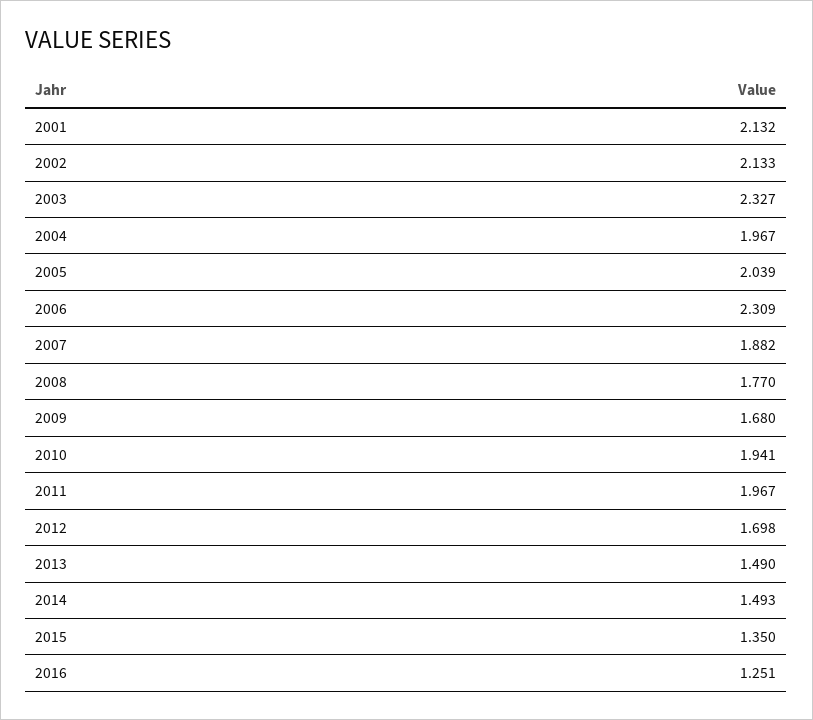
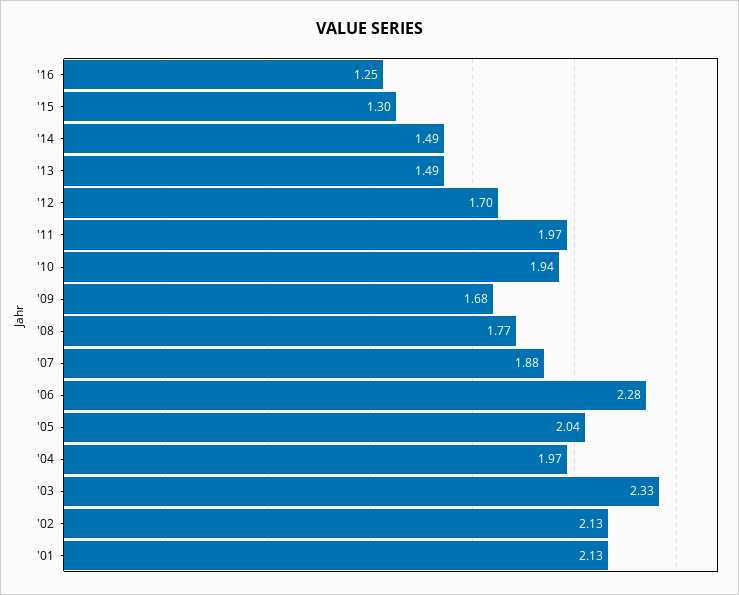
  {
    "2001": 2.132,
    "2002": 2.133,
    "2003": 2.327,
    "2004": 1.967,
    "2005": 2.039,
-   "2006": 2.309,
+   "2006": 2.28,
    "2007": 1.882,
    "2008": 1.77,
    "2009": 1.68,
    "2010": 1.941,
    "2011": 1.967,
    "2012": 1.698,
    "2013": 1.49,
    "2014": 1.493,
-   "2015": 1.35,
+   "2015": 1.3,
    "2016": 1.251
  }

